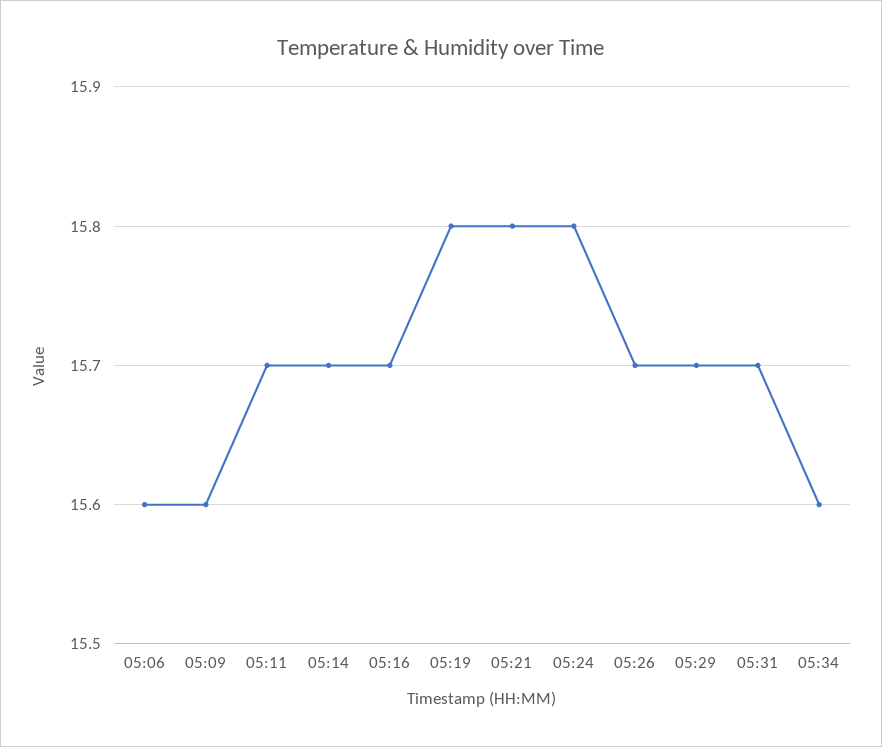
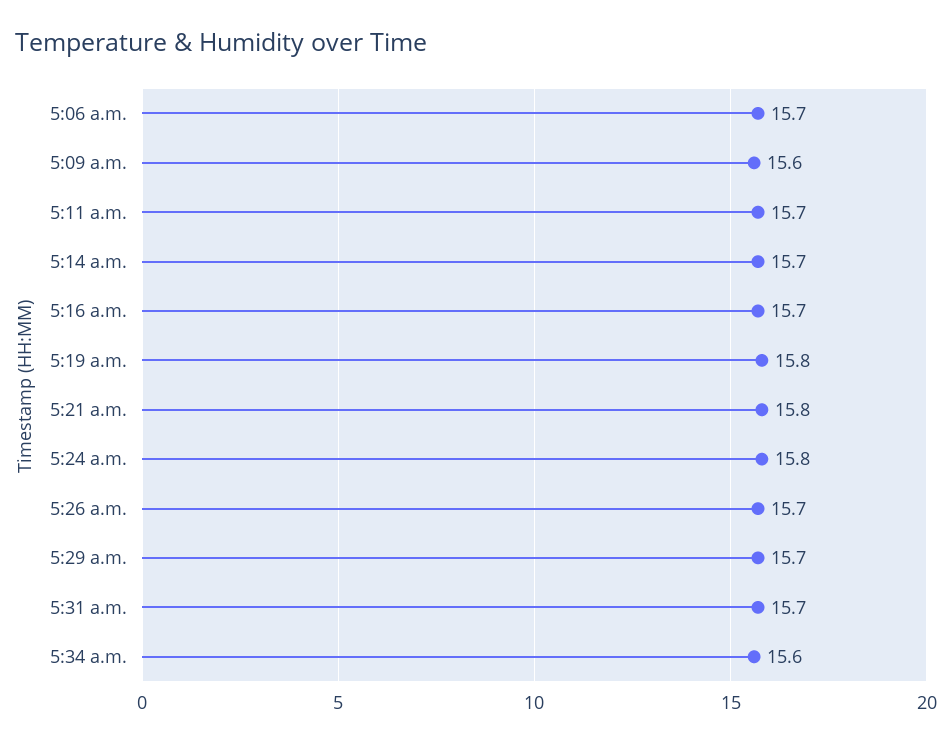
  {
-   "05:06": 15.6,
+   "05:06": 15.7,
    "05:09": 15.6,
    "05:11": 15.7,
    "05:14": 15.7,
    "05:16": 15.7,
    "05:19": 15.8,
    "05:21": 15.8,
    "05:24": 15.8,
    "05:26": 15.7,
    "05:29": 15.7,
    "05:31": 15.7,
    "05:34": 15.6
  }

